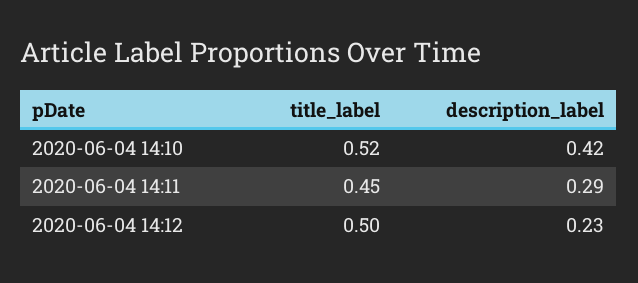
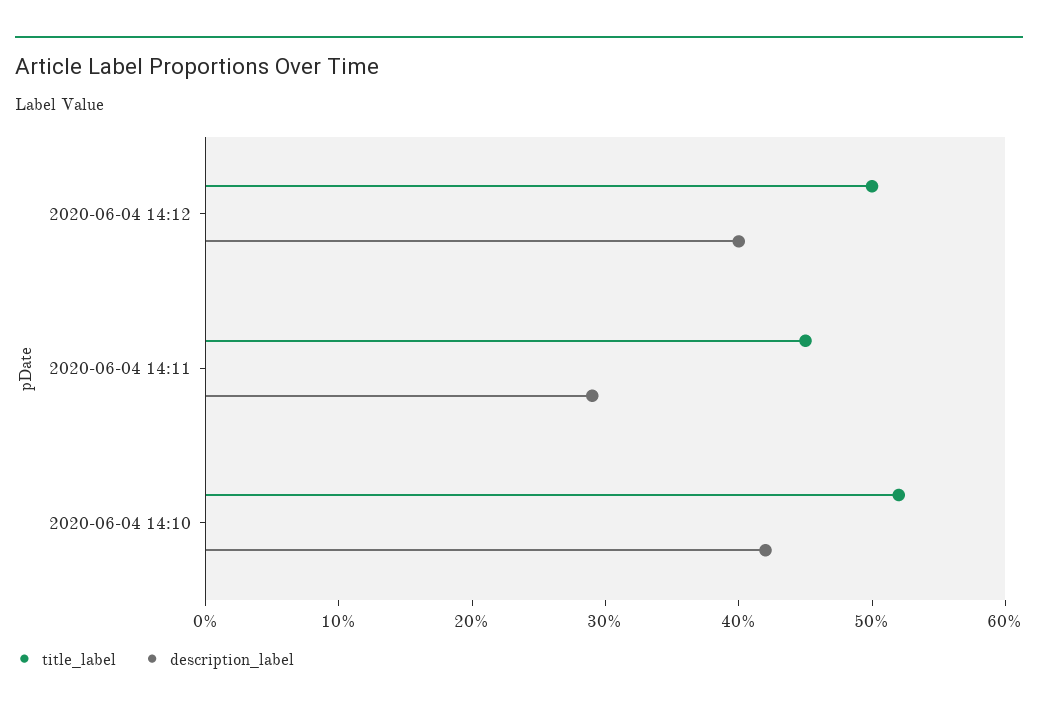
  {
    "title_label": {
      "2020-06-04 14:10": 0.52,
      "2020-06-04 14:11": 0.45,
      "2020-06-04 14:12": 0.5
    },
    "description_label": {
      "2020-06-04 14:10": 0.42,
      "2020-06-04 14:11": 0.29,
-     "2020-06-04 14:12": 0.23
+     "2020-06-04 14:12": 0.4
    }
  }

